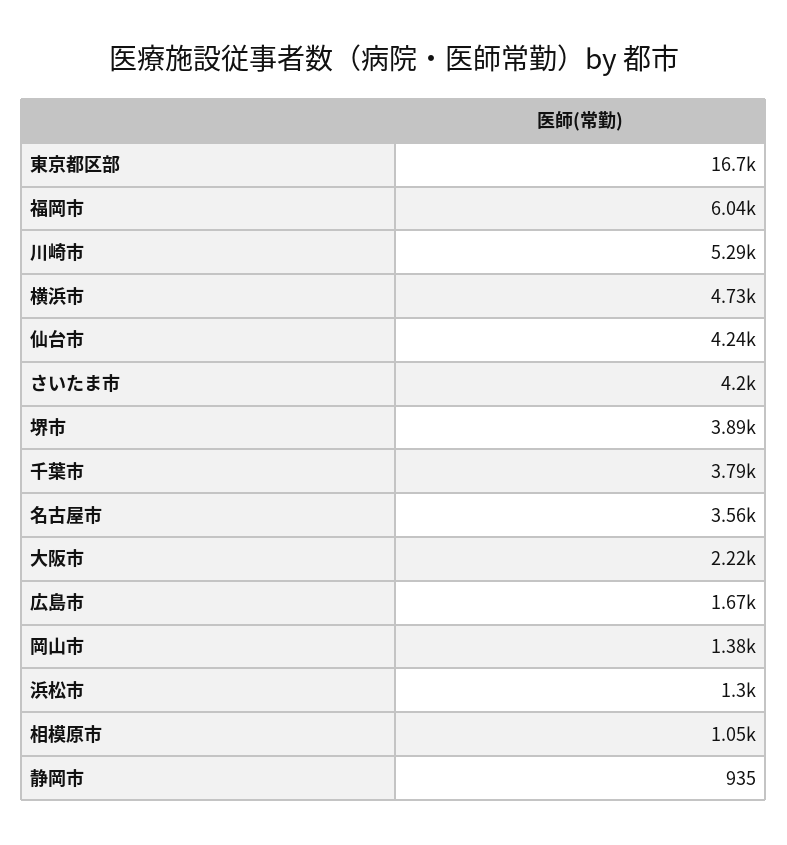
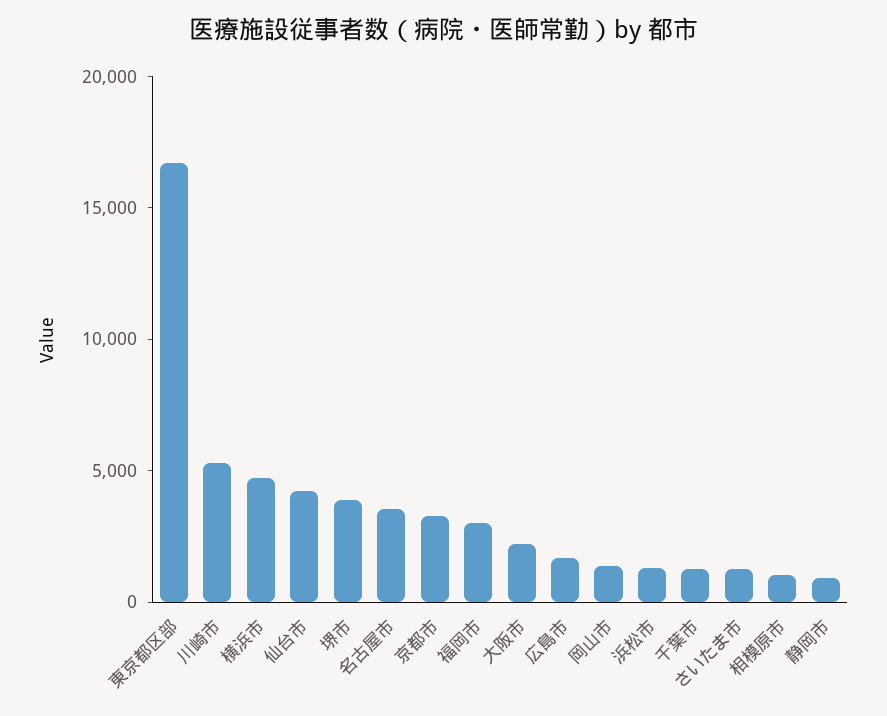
  {
    "東京都区部": 16700,
-   "福岡市": 6040,
+   "福岡市": 3000,
    "川崎市": 5290,
    "横浜市": 4730,
    "仙台市": 4240,
-   "さいたま市": 4200,
+   "さいたま市": 1000,
    "堺市": 3890,
-   "千葉市": 3790,
+   "千葉市": 1000,
    "名古屋市": 3560,
    "大阪市": 2220,
    "広島市": 1670,
    "岡山市": 1380,
    "浜松市": 1300,
    "相模原市": 1050,
-   "静岡市": 935
+   "静岡市": 935,
+   "京都市": 3000
  }

